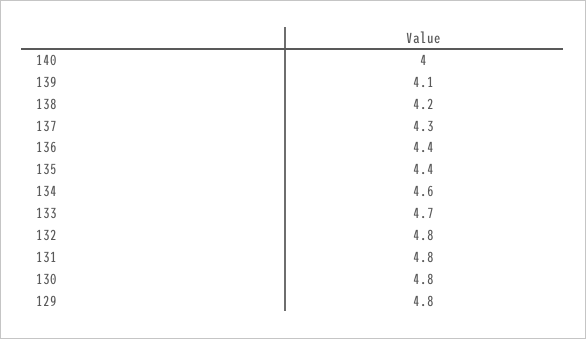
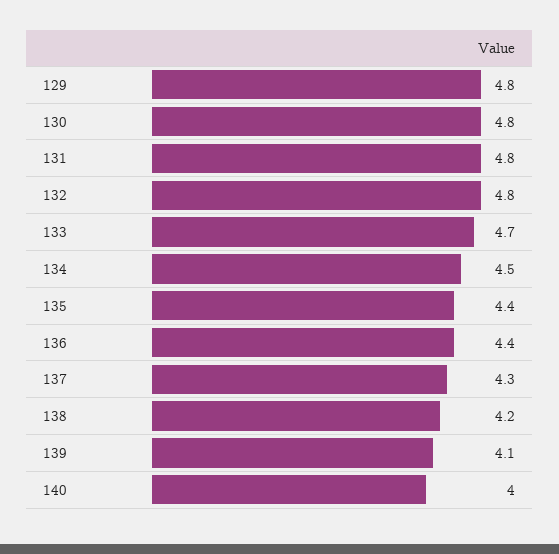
  {
    "140": 4,
    "139": 4.1,
    "138": 4.2,
    "137": 4.3,
    "136": 4.4,
    "135": 4.4,
-   "134": 4.6,
+   "134": 4.5,
    "133": 4.7,
    "132": 4.8,
    "131": 4.8,
    "130": 4.8,
    "129": 4.8
  }

